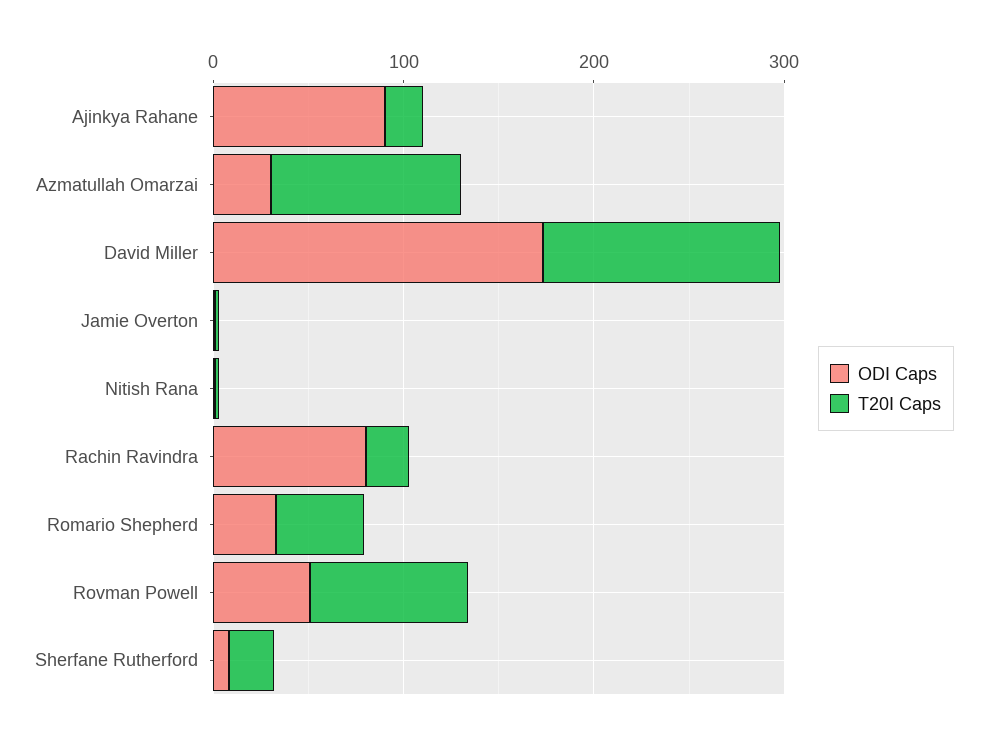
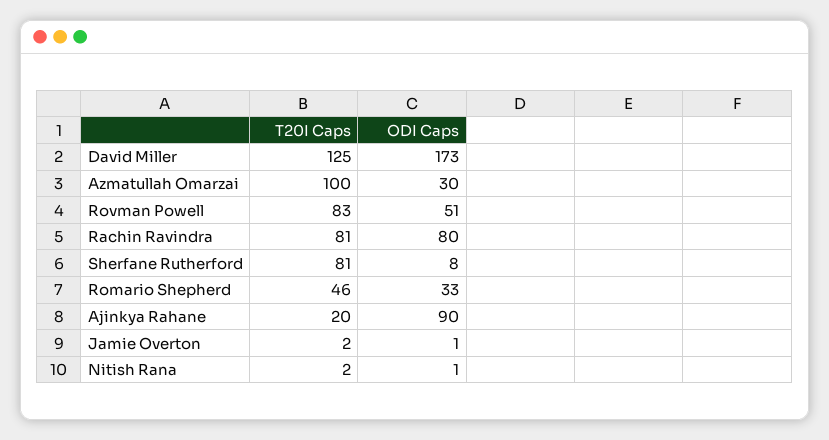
  {
    "ODI Caps": {
      "Ajinkya Rahane": 90,
      "Azmatullah Omarzai": 30,
      "David Miller": 173,
      "Jamie Overton": 1,
      "Nitish Rana": 1,
      "Rachin Ravindra": 80,
      "Romario Shepherd": 33,
      "Rovman Powell": 51,
      "Sherfane Rutherford": 8
    },
    "T20I Caps": {
      "Ajinkya Rahane": 20,
      "Azmatullah Omarzai": 100,
      "David Miller": 125,
      "Jamie Overton": 2,
      "Nitish Rana": 2,
-     "Rachin Ravindra": 20,
+     "Rachin Ravindra": 81,
      "Romario Shepherd": 46,
      "Rovman Powell": 83,
-     "Sherfane Rutherford": 20
+     "Sherfane Rutherford": 81
    }
  }

